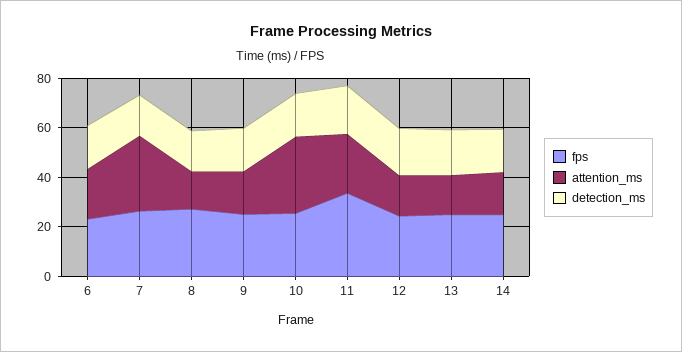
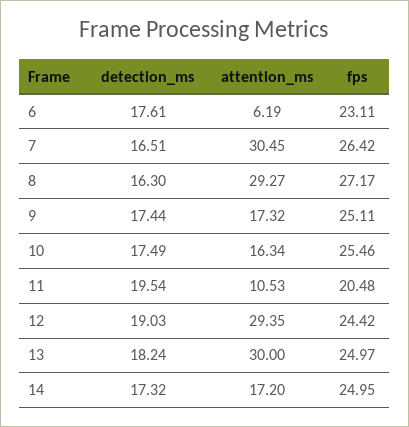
  {
    "fps": {
      "6": 23.11,
      "7": 26.42,
      "8": 27.17,
      "9": 25.11,
      "10": 25.46,
-     "11": 35,
+     "11": 20.48,
      "12": 24.42,
      "13": 24.97,
      "14": 24.95
    },
    "attention_ms": {
-     "6": 20,
+     "6": 6.19,
      "7": 30.45,
-     "8": 15,
+     "8": 29.27,
      "9": 17.32,
-     "10": 30,
+     "10": 16.34,
-     "11": 25,
+     "11": 10.53,
-     "12": 15,
+     "12": 29.35,
-     "13": 15,
+     "13": 30,
      "14": 17.2
    },
    "detection_ms": {
      "6": 17.61,
      "7": 16.51,
      "8": 16.3,
      "9": 17.44,
      "10": 17.49,
      "11": 19.54,
      "12": 19.03,
      "13": 18.24,
      "14": 17.32
    }
  }

